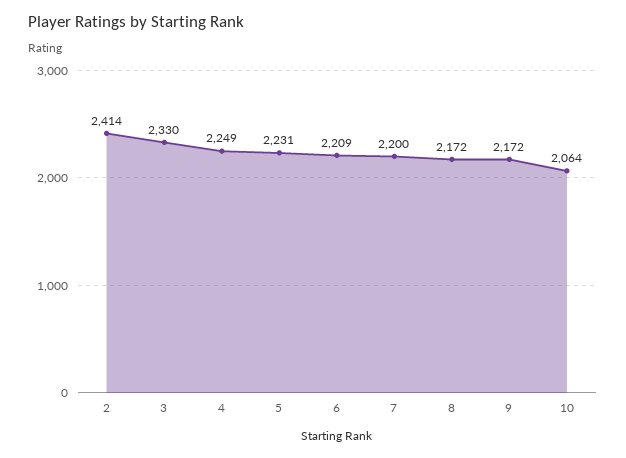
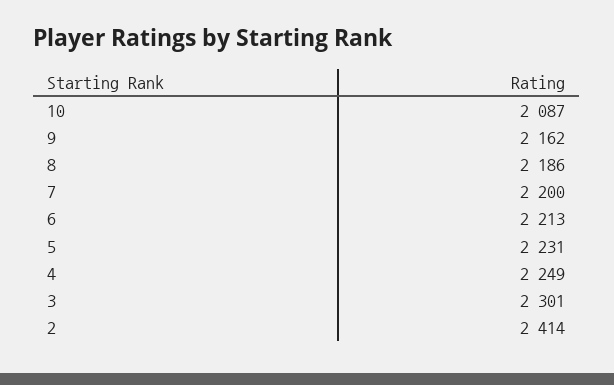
  {
    "2": 2414,
-   "3": 2330,
+   "3": 2301,
    "4": 2249,
    "5": 2231,
-   "6": 2209,
+   "6": 2213,
    "7": 2200,
-   "8": 2172,
+   "8": 2186,
-   "9": 2172,
+   "9": 2162,
-   "10": 2064
+   "10": 2087
  }

